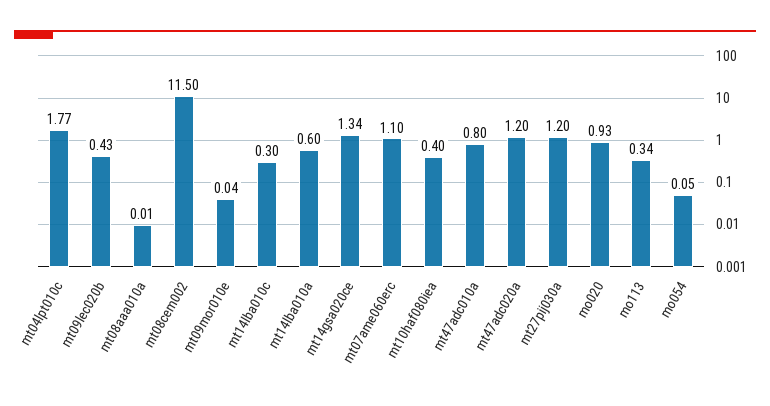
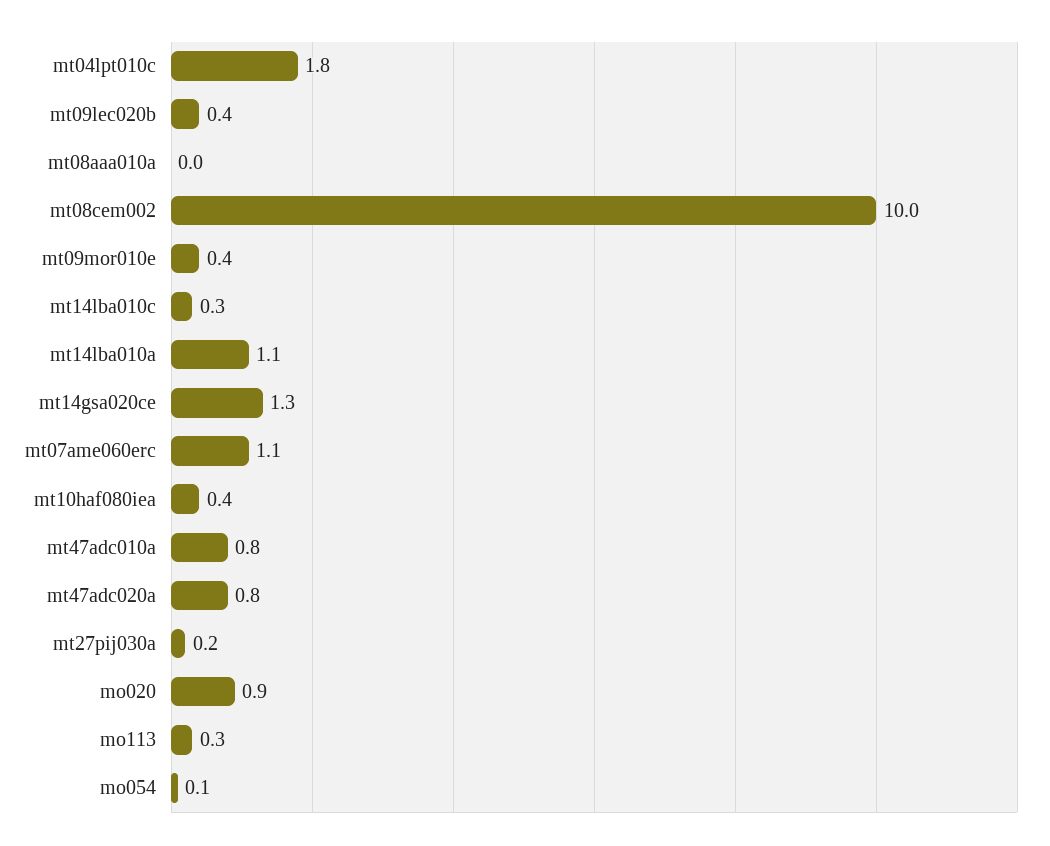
  {
    "mt04lpt010c": 1.77,
    "mt09lec020b": 0.43,
    "mt08aaa010a": 0.01,
-   "mt08cem002": 11.5,
+   "mt08cem002": 10,
-   "mt09mor010e": 0.04,
+   "mt09mor010e": 0.4,
    "mt14lba010c": 0.3,
-   "mt14lba010a": 0.6,
+   "mt14lba010a": 1.1,
    "mt14gsa020ce": 1.34,
    "mt07ame060erc": 1.1,
    "mt10haf080iea": 0.4,
    "mt47adc010a": 0.8,
-   "mt47adc020a": 1.2,
+   "mt47adc020a": 0.8,
-   "mt27pij030a": 1.2,
+   "mt27pij030a": 0.2,
    "mo020": 0.93,
    "mo113": 0.34,
    "mo054": 0.05
  }

